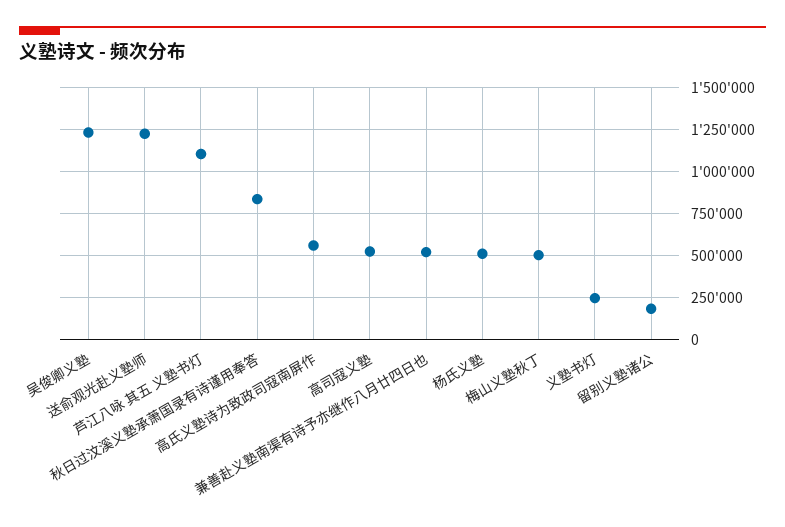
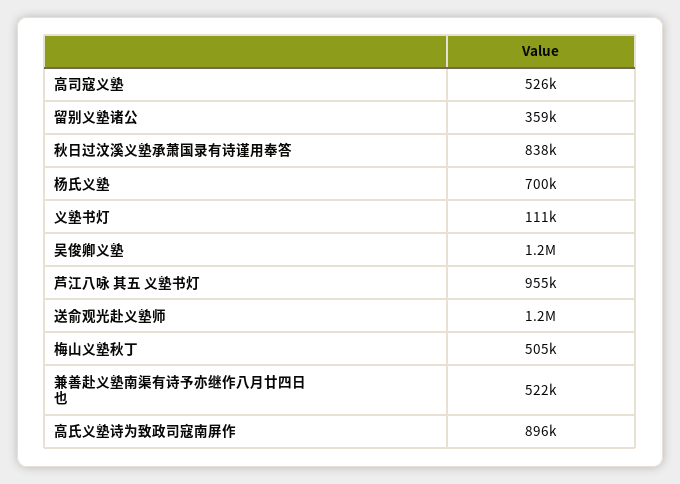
  {
    "吴俊卿义塾": 1200000,
    "送俞观光赴义塾师": 1200000,
-   "芦江八咏 其五 义塾书灯": 1100000,
+   "芦江八咏 其五 义塾书灯": 955000,
    "秋日过汶溪义塾承萧国录有诗谨用奉答": 838000,
-   "高氏义塾诗为致政司寇南屏作": 550000,
+   "高氏义塾诗为致政司寇南屏作": 896000,
    "高司寇义塾": 526000,
    "兼善赴义塾南渠有诗予亦继作八月廿四日也": 522000,
-   "杨氏义塾": 500000,
+   "杨氏义塾": 700000,
    "梅山义塾秋丁": 505000,
-   "义塾书灯": 250000,
+   "义塾书灯": 111000,
-   "留别义塾诸公": 200000
+   "留别义塾诸公": 359000
  }

